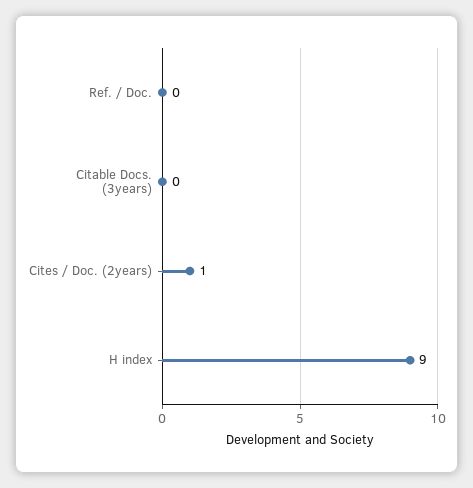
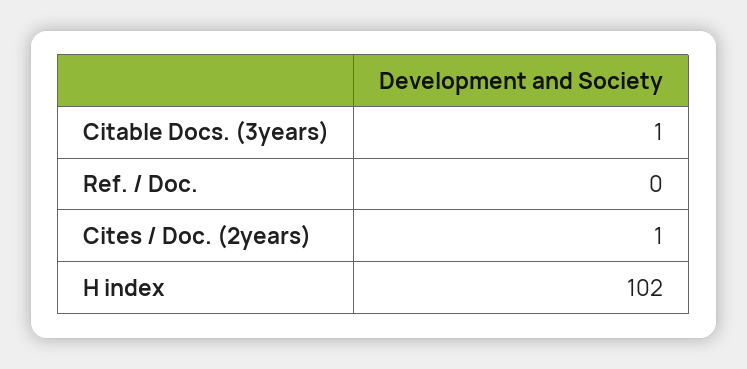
  {
    "Ref. / Doc.": 0,
-   "Citable Docs. (3years)": 0,
+   "Citable Docs. (3years)": 1,
    "Cites / Doc. (2years)": 1,
-   "H index": 9
+   "H index": 102
  }

